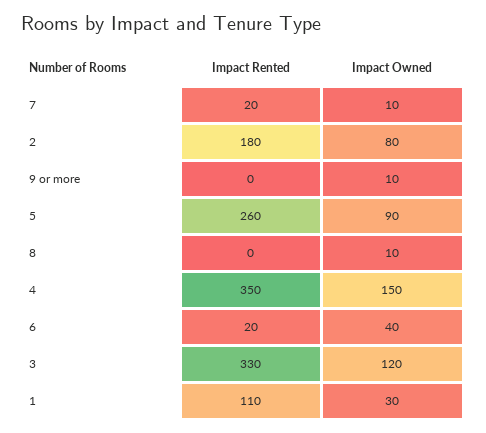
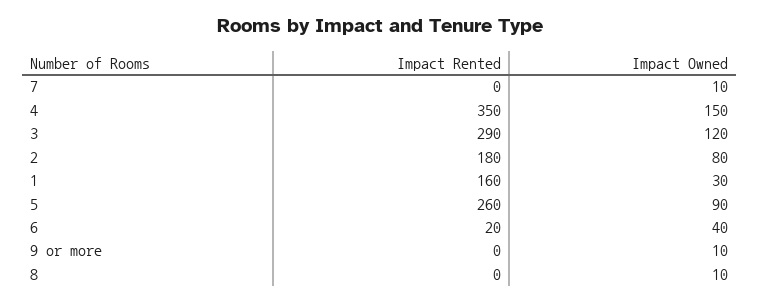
  {
    "Impact Rented": {
-     "7": 20,
+     "7": 0,
      "2": 180,
      "9 or more": 0,
      "5": 260,
      "8": 0,
      "4": 350,
      "6": 20,
-     "3": 330,
+     "3": 290,
-     "1": 110
+     "1": 160
    },
    "Impact Owned": {
      "7": 10,
      "2": 80,
      "9 or more": 10,
      "5": 90,
      "8": 10,
      "4": 150,
      "6": 40,
      "3": 120,
      "1": 30
    }
  }

